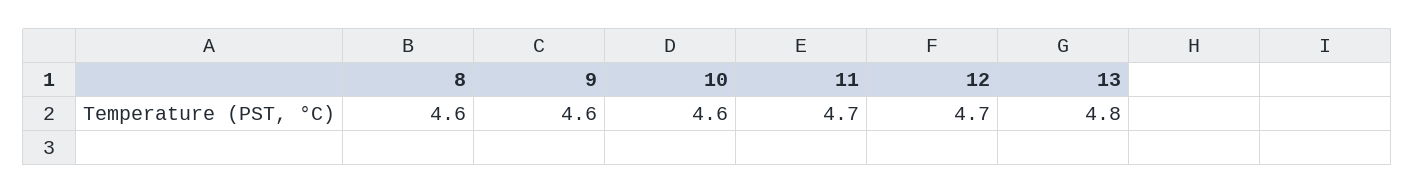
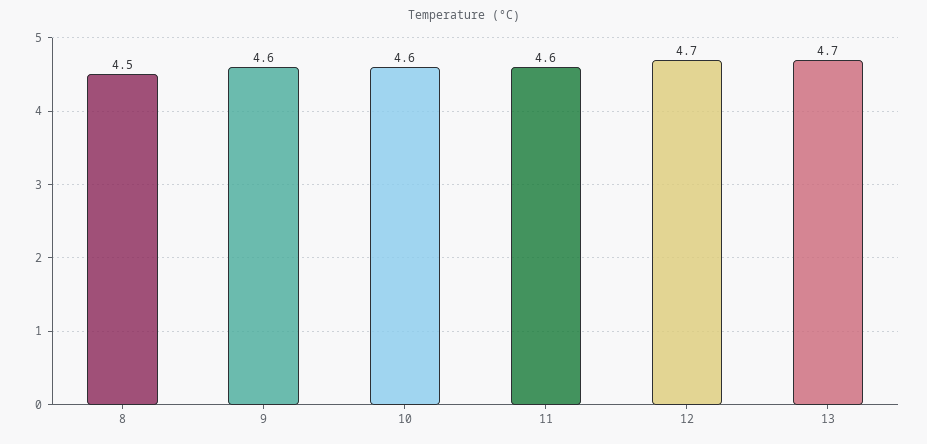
  {
-   "8": 4.6,
+   "8": 4.5,
    "9": 4.6,
    "10": 4.6,
-   "11": 4.7,
+   "11": 4.6,
    "12": 4.7,
-   "13": 4.8
+   "13": 4.7
  }

